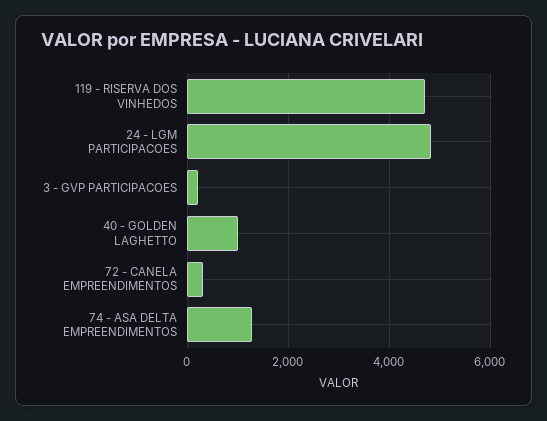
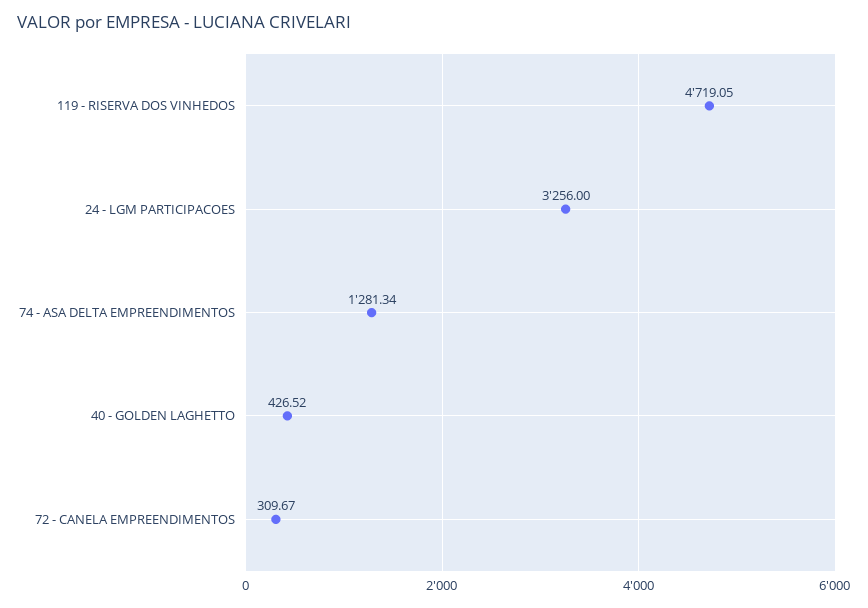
  {
    "119 - RISERVA DOS VINHEDOS": 4719.05,
-   "24 - LGM PARTICIPACOES": 4800,
+   "24 - LGM PARTICIPACOES": 3256,
-   "3 - GVP PARTICIPACOES": 200,
-   "40 - GOLDEN LAGHETTO": 1000,
+   "40 - GOLDEN LAGHETTO": 426.52,
    "72 - CANELA EMPREENDIMENTOS": 309.67,
    "74 - ASA DELTA EMPREENDIMENTOS": 1281.34
  }

